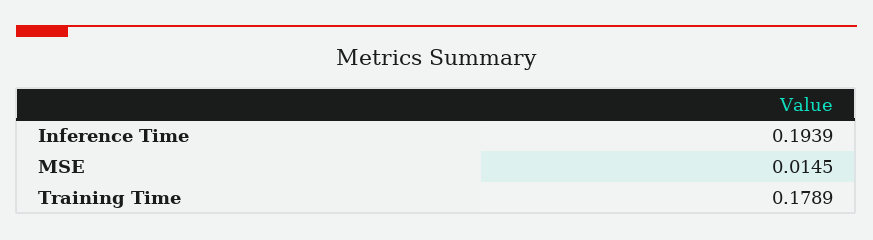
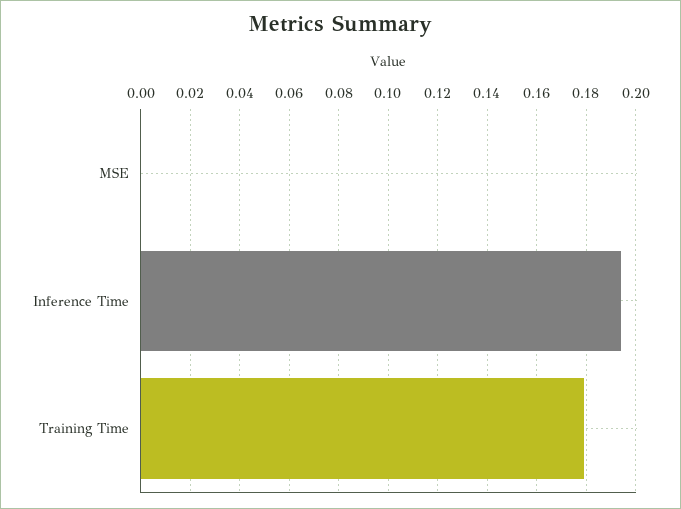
  {
    "Inference Time": 0.1939,
-   "MSE": 0.0145,
+   "MSE": 0,
    "Training Time": 0.1789
  }

